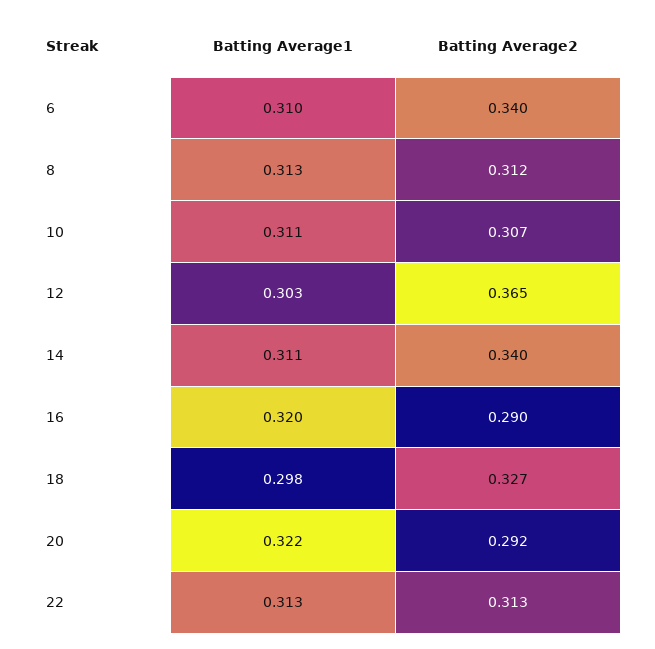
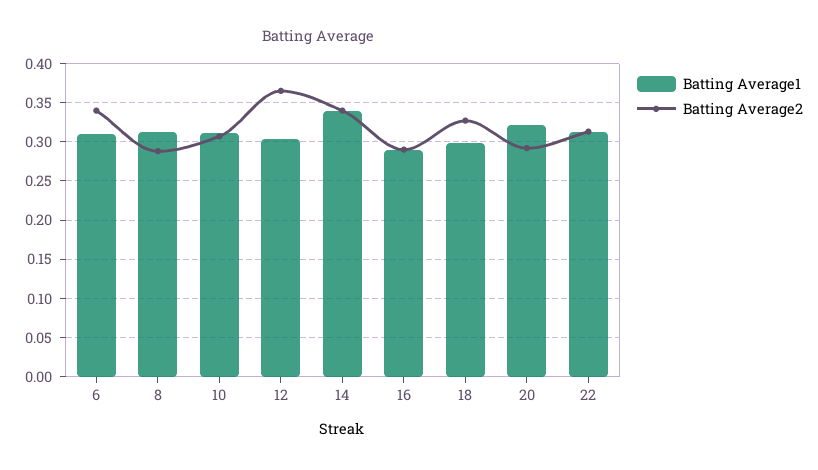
  {
    "Batting Average1": {
      "6": 0.31,
      "8": 0.313,
      "10": 0.311,
      "12": 0.303,
-     "14": 0.311,
+     "14": 0.34,
-     "16": 0.32,
+     "16": 0.29,
      "18": 0.298,
      "20": 0.322,
      "22": 0.313
    },
    "Batting Average2": {
      "6": 0.34,
-     "8": 0.312,
+     "8": 0.29,
      "10": 0.307,
      "12": 0.365,
      "14": 0.34,
      "16": 0.29,
      "18": 0.327,
      "20": 0.292,
      "22": 0.313
    }
  }

